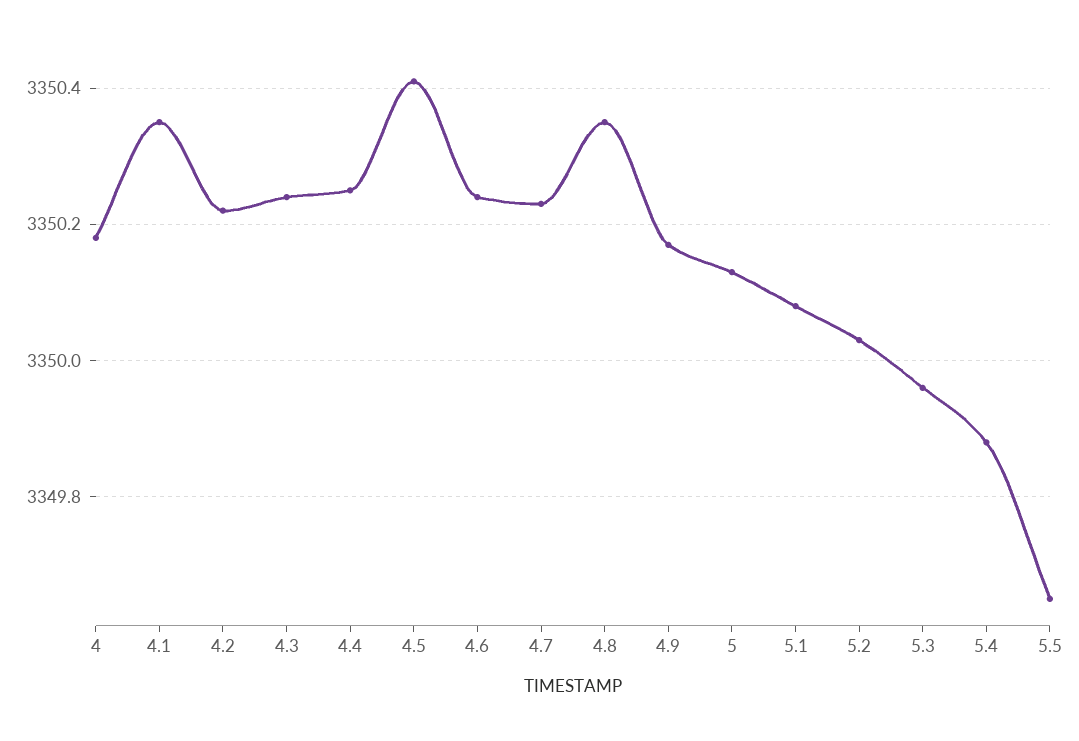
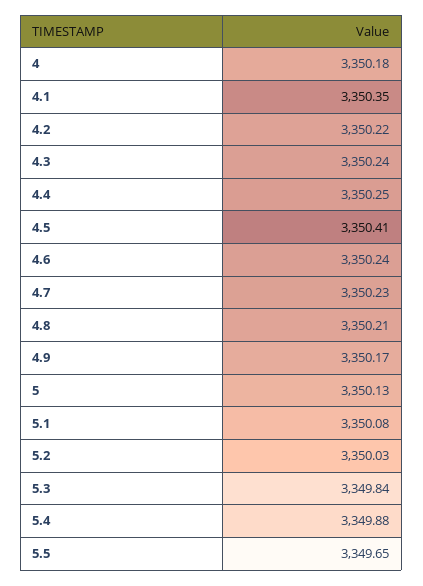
  {
    "4": 3350.18,
    "4.1": 3350.35,
    "4.2": 3350.22,
    "4.3": 3350.24,
    "4.4": 3350.25,
    "4.5": 3350.41,
    "4.6": 3350.24,
    "4.7": 3350.23,
-   "4.8": 3350.35,
+   "4.8": 3350.21,
    "4.9": 3350.17,
    "5": 3350.13,
    "5.1": 3350.08,
    "5.2": 3350.03,
-   "5.3": 3349.95,
+   "5.3": 3349.84,
    "5.4": 3349.88,
    "5.5": 3349.65
  }

